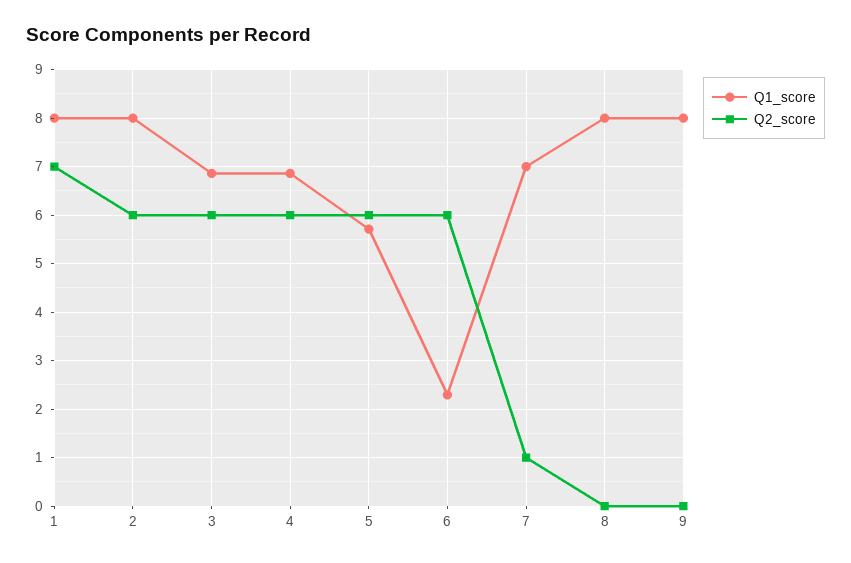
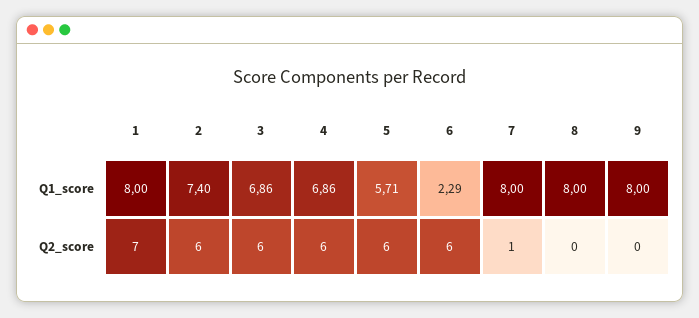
  {
    "Q1_score": {
      "1": 8,
-     "2": 8,
+     "2": 7.4,
      "3": 6.86,
      "4": 6.86,
      "5": 5.71,
      "6": 2.29,
-     "7": 7,
+     "7": 8,
      "8": 8,
      "9": 8
    },
    "Q2_score": {
      "1": 7,
      "2": 6,
      "3": 6,
      "4": 6,
      "5": 6,
      "6": 6,
      "7": 1,
      "8": 0,
      "9": 0
    }
  }

